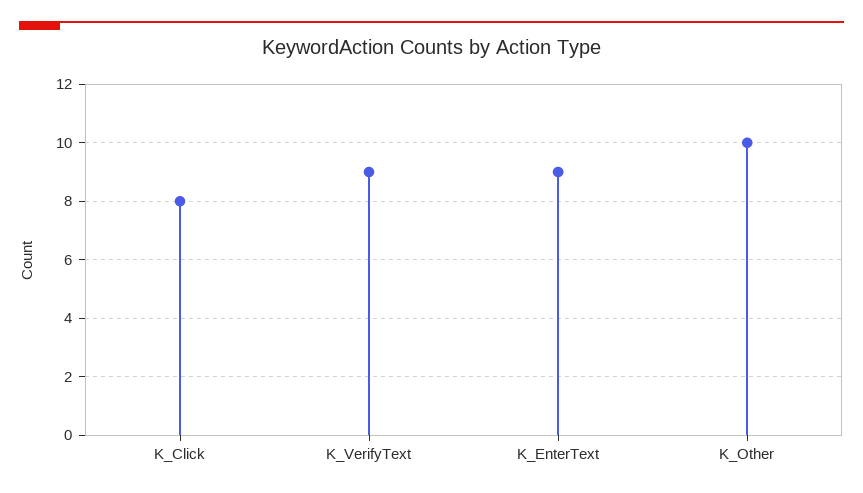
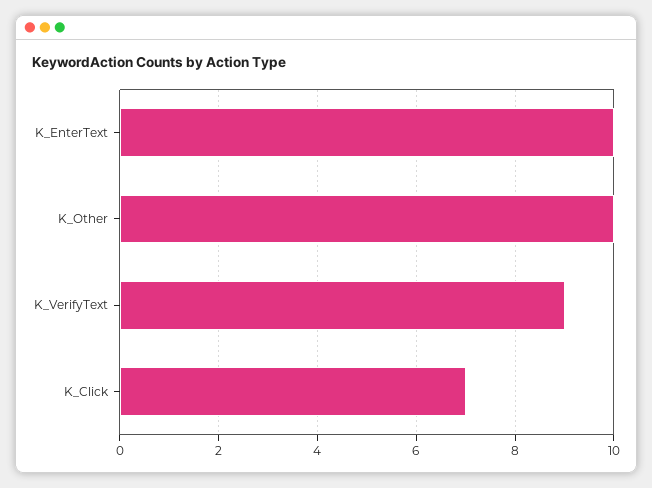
  {
-   "K_Click": 8,
+   "K_Click": 7,
    "K_VerifyText": 9,
-   "K_EnterText": 9,
+   "K_EnterText": 10,
    "K_Other": 10
  }

